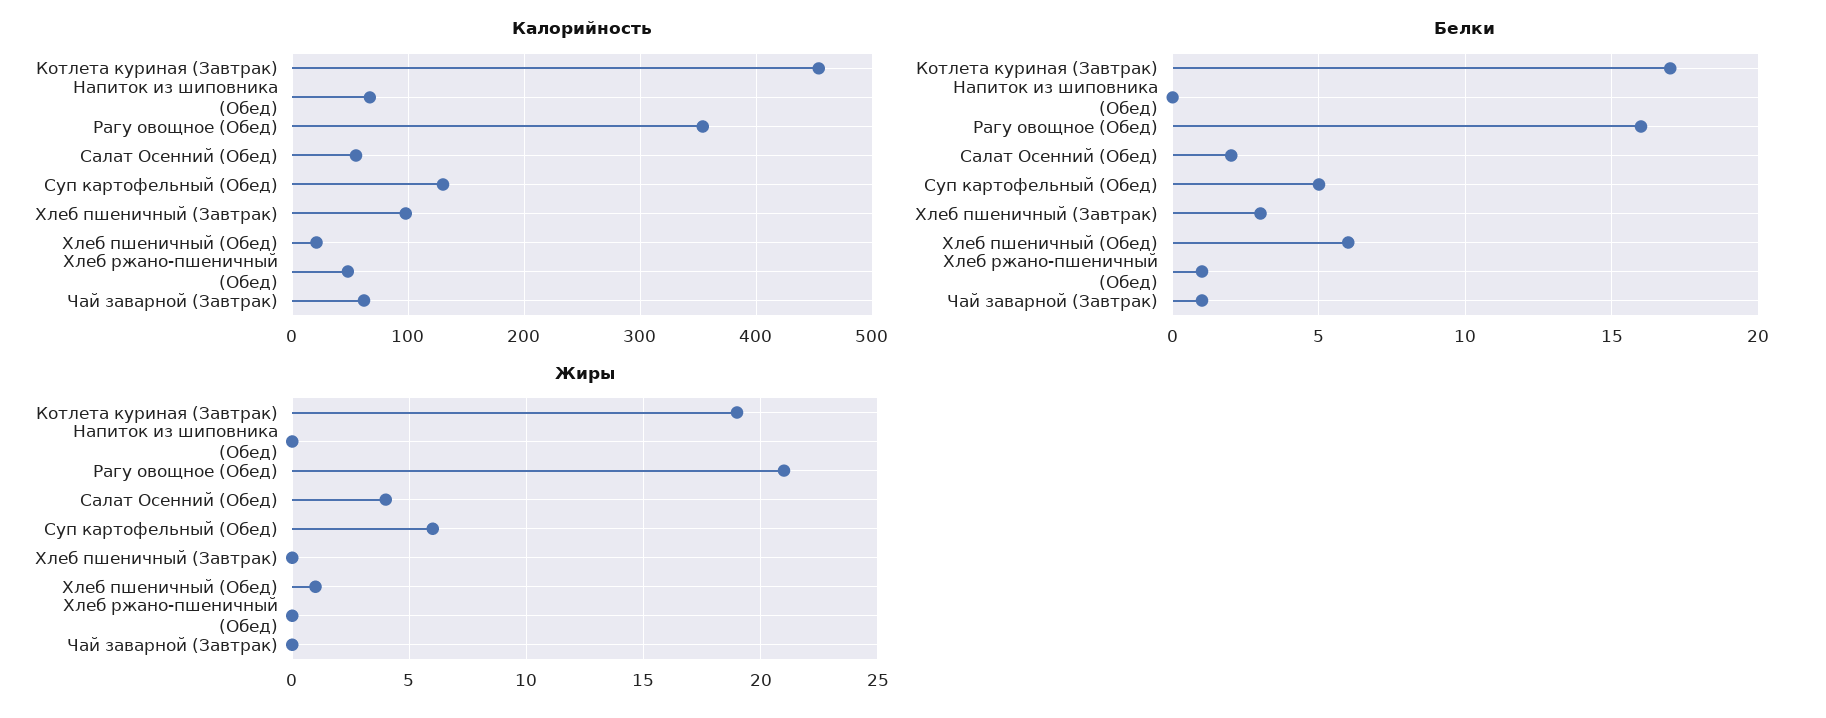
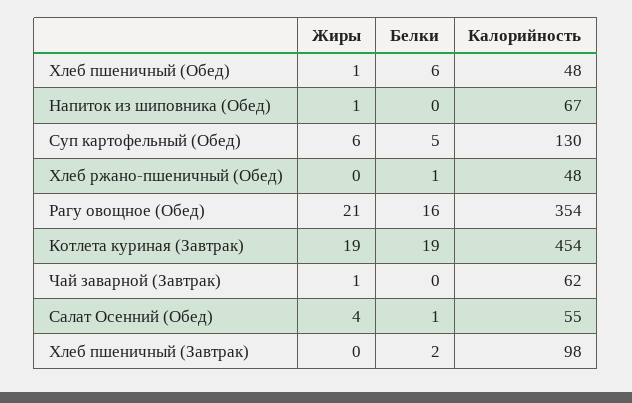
  {
    "Калорийность": {
      "Котлета куриная (Завтрак)": 454,
      "Напиток из шиповника (Обед)": 67,
      "Рагу овощное (Обед)": 354,
      "Салат Осенний (Обед)": 55,
      "Суп картофельный (Обед)": 130,
      "Хлеб пшеничный (Завтрак)": 98,
-     "Хлеб пшеничный (Обед)": 20,
+     "Хлеб пшеничный (Обед)": 48,
      "Хлеб ржано-пшеничный (Обед)": 48,
      "Чай заварной (Завтрак)": 62
    },
    "Белки": {
-     "Котлета куриная (Завтрак)": 17,
+     "Котлета куриная (Завтрак)": 19,
      "Напиток из шиповника (Обед)": 0,
      "Рагу овощное (Обед)": 16,
-     "Салат Осенний (Обед)": 2,
+     "Салат Осенний (Обед)": 1,
      "Суп картофельный (Обед)": 5,
-     "Хлеб пшеничный (Завтрак)": 3,
+     "Хлеб пшеничный (Завтрак)": 2,
      "Хлеб пшеничный (Обед)": 6,
      "Хлеб ржано-пшеничный (Обед)": 1,
-     "Чай заварной (Завтрак)": 1
+     "Чай заварной (Завтрак)": 0
    },
    "Жиры": {
      "Котлета куриная (Завтрак)": 19,
-     "Напиток из шиповника (Обед)": 0,
+     "Напиток из шиповника (Обед)": 1,
      "Рагу овощное (Обед)": 21,
      "Салат Осенний (Обед)": 4,
      "Суп картофельный (Обед)": 6,
      "Хлеб пшеничный (Завтрак)": 0,
      "Хлеб пшеничный (Обед)": 1,
      "Хлеб ржано-пшеничный (Обед)": 0,
-     "Чай заварной (Завтрак)": 0
+     "Чай заварной (Завтрак)": 1
    }
  }

